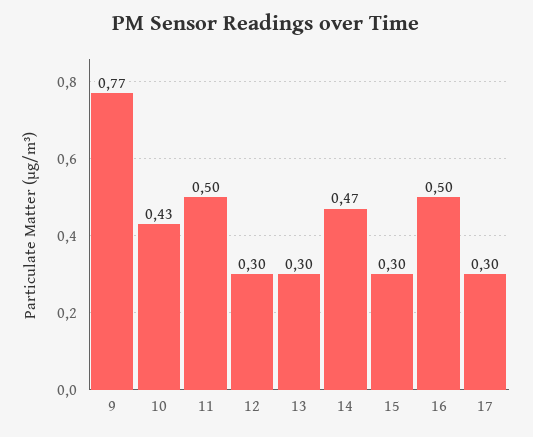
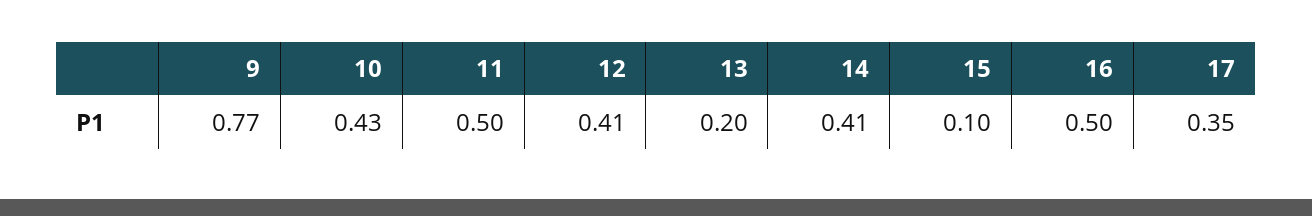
  {
    "9": 0.77,
    "10": 0.43,
    "11": 0.5,
-   "12": 0.3,
+   "12": 0.41,
-   "13": 0.3,
+   "13": 0.2,
-   "14": 0.47,
+   "14": 0.41,
-   "15": 0.3,
+   "15": 0.1,
    "16": 0.5,
-   "17": 0.3
+   "17": 0.35
  }

